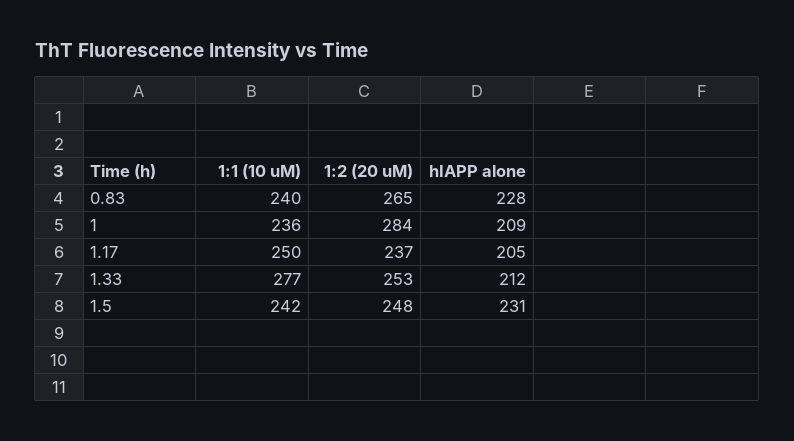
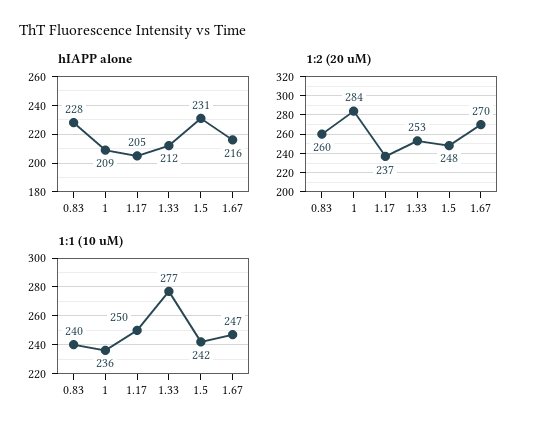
  {
    "1:1 (10 uM)": {
      "0.83": 240,
      "1": 236,
      "1.17": 250,
      "1.33": 277,
-     "1.5": 242
+     "1.5": 242,
+     "1.67": 247
    },
    "1:2 (20 uM)": {
-     "0.83": 265,
+     "0.83": 260,
      "1": 284,
      "1.17": 237,
      "1.33": 253,
-     "1.5": 248
+     "1.5": 248,
+     "1.67": 270
    },
    "hIAPP alone": {
      "0.83": 228,
      "1": 209,
      "1.17": 205,
      "1.33": 212,
-     "1.5": 231
+     "1.5": 231,
+     "1.67": 216
    }
  }

